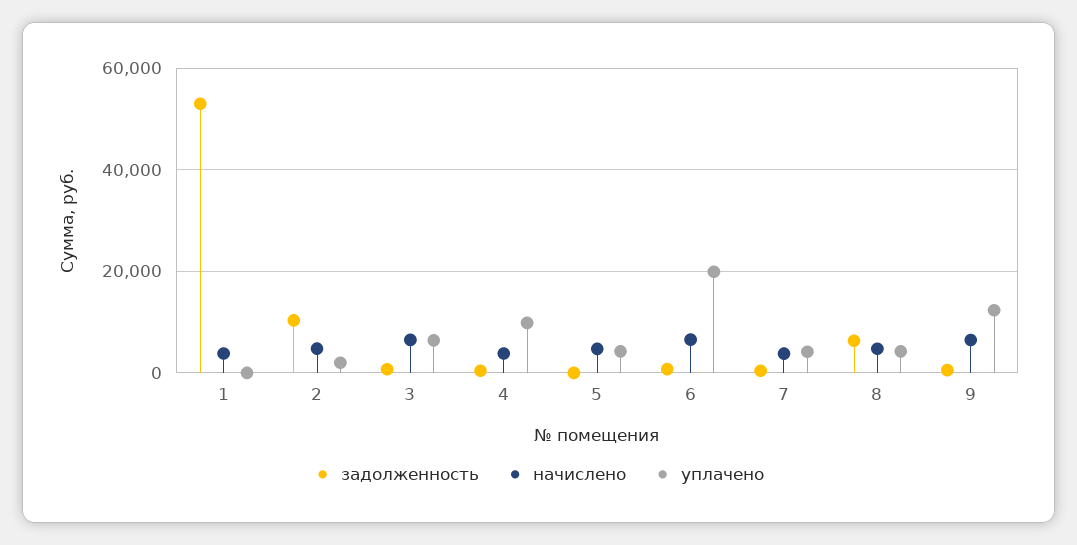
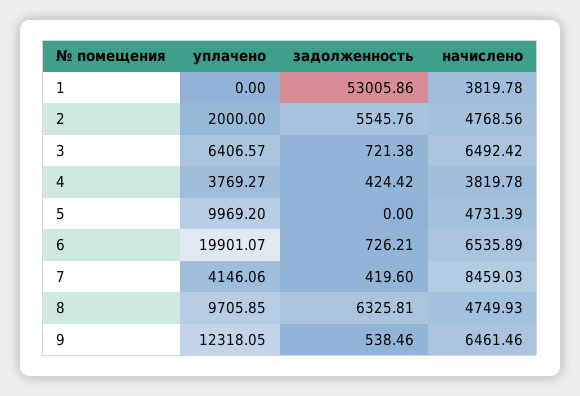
  {
    "задолженность": {
      "1": 53005.86,
-     "2": 10000,
+     "2": 5545.76,
      "3": 721.38,
      "4": 424.42,
      "5": 0,
      "6": 726.21,
      "7": 419.6,
      "8": 6325.81,
      "9": 538.46
    },
    "начислено": {
      "1": 3819.78,
      "2": 4768.56,
      "3": 6492.42,
      "4": 3819.78,
      "5": 4731.39,
      "6": 6535.89,
-     "7": 4000,
+     "7": 8459.03,
      "8": 4749.93,
      "9": 6461.46
    },
    "уплачено": {
      "1": 0,
      "2": 2000,
      "3": 6406.57,
-     "4": 10000,
+     "4": 3769.27,
-     "5": 4000,
+     "5": 9969.2,
      "6": 19901.07,
      "7": 4146.06,
-     "8": 4000,
+     "8": 9705.85,
      "9": 12318.05
    }
  }

